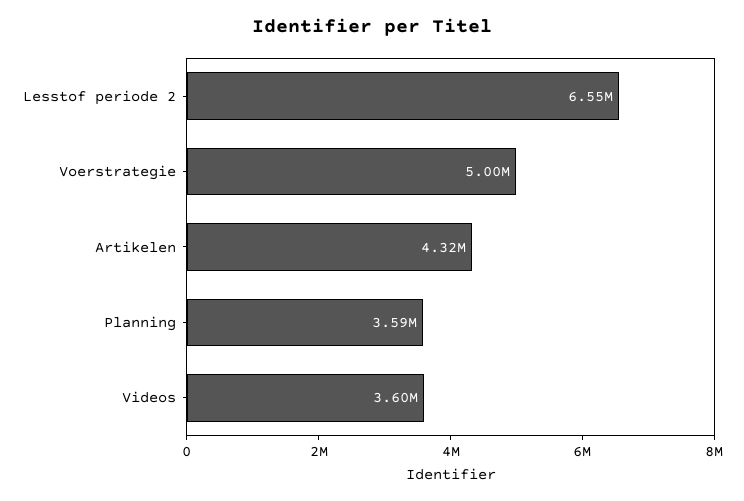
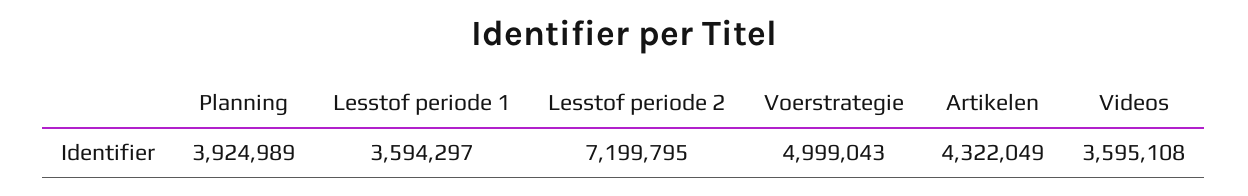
  {
-   "Lesstof periode 2": 6550000,
+   "Lesstof periode 2": 7199795,
    "Voerstrategie": 4999043,
    "Artikelen": 4322049,
-   "Planning": 3590000,
+   "Planning": 3924989,
-   "Videos": 3595108
+   "Videos": 3595108,
+   "Lesstof periode 1": 3594297
  }

